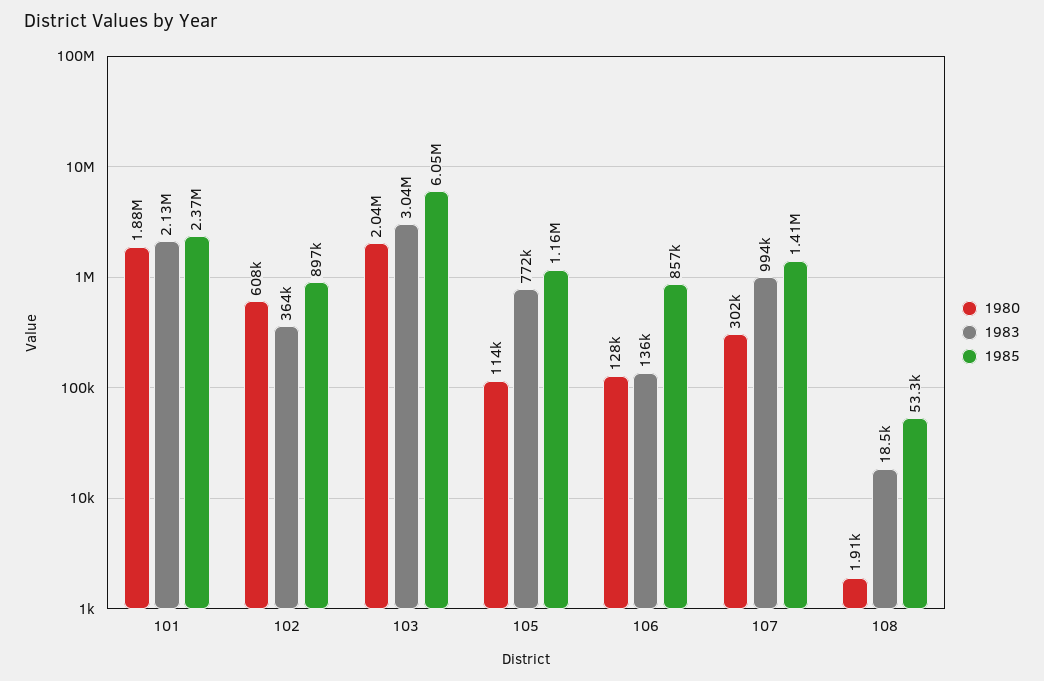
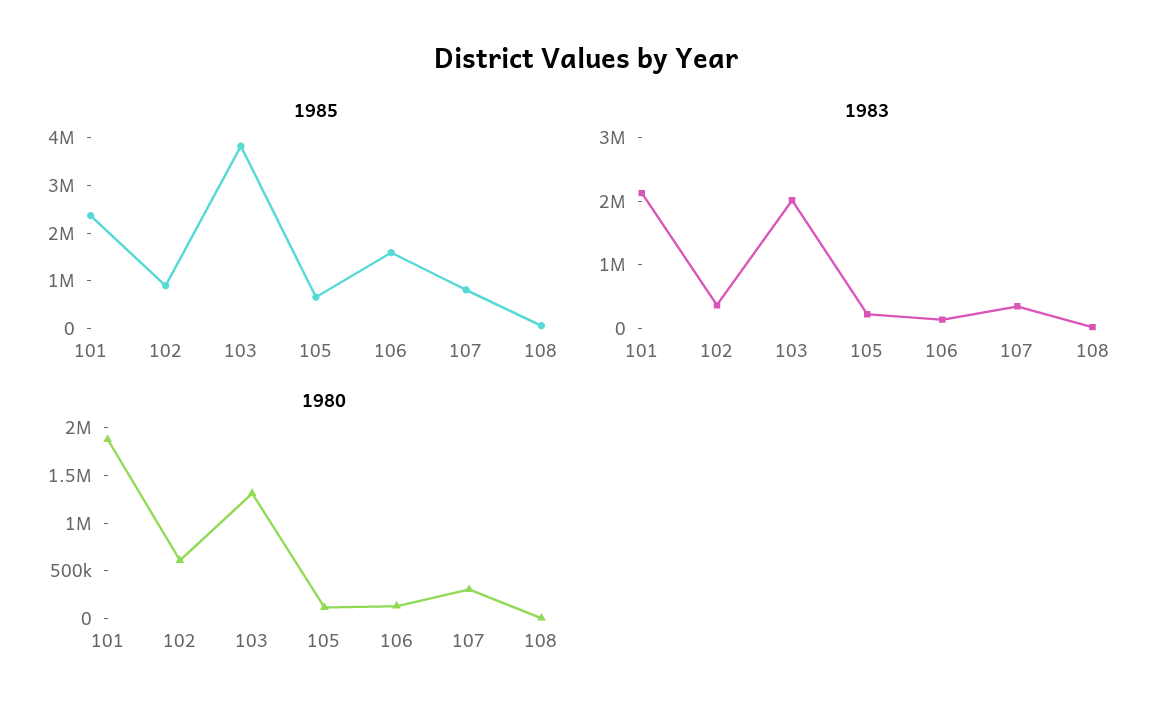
  {
    "1980": {
      "101": 1880000,
      "102": 608000,
-     "103": 2040000,
+     "103": 1300000,
      "105": 114000,
      "106": 128000,
      "107": 302000,
      "108": 1910
    },
    "1983": {
      "101": 2130000,
      "102": 364000,
-     "103": 3040000,
+     "103": 2000000,
-     "105": 772000,
+     "105": 200000,
      "106": 136000,
-     "107": 994000,
+     "107": 400000,
      "108": 18500
    },
    "1985": {
      "101": 2370000,
      "102": 897000,
-     "103": 6050000,
+     "103": 3800000,
-     "105": 1160000,
+     "105": 600000,
-     "106": 857000,
+     "106": 1600000,
-     "107": 1410000,
+     "107": 800000,
      "108": 53300
    }
  }

